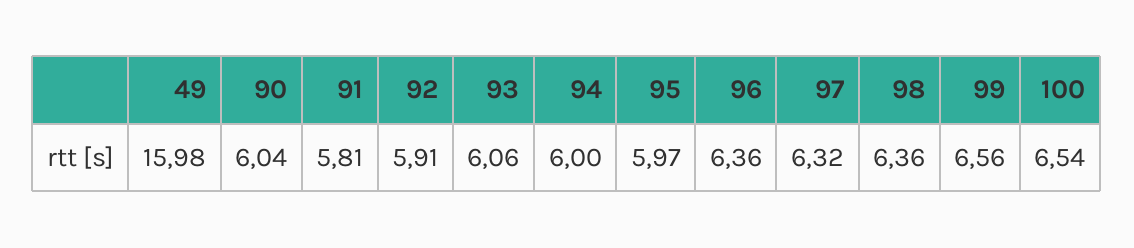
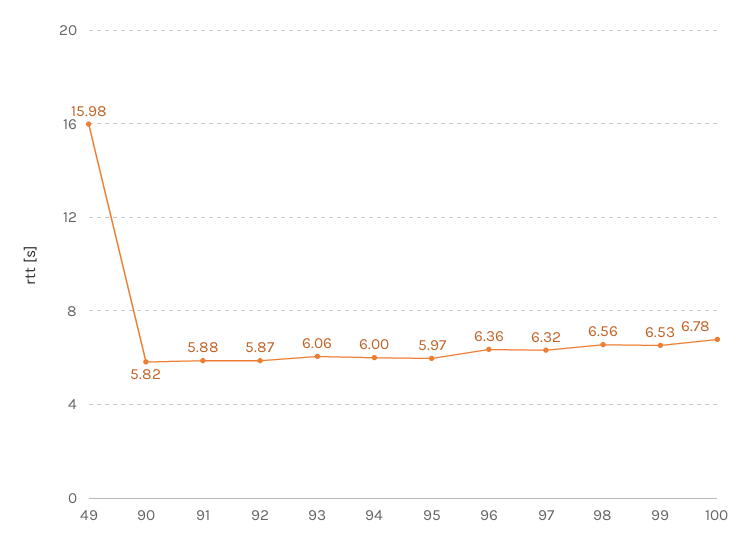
  {
    "49": 15.98,
-   "90": 6.04,
+   "90": 5.82,
-   "91": 5.81,
+   "91": 5.88,
-   "92": 5.91,
+   "92": 5.87,
    "93": 6.06,
    "94": 6,
    "95": 5.97,
    "96": 6.36,
    "97": 6.32,
-   "98": 6.36,
+   "98": 6.56,
-   "99": 6.56,
+   "99": 6.53,
-   "100": 6.54
+   "100": 6.78
  }

